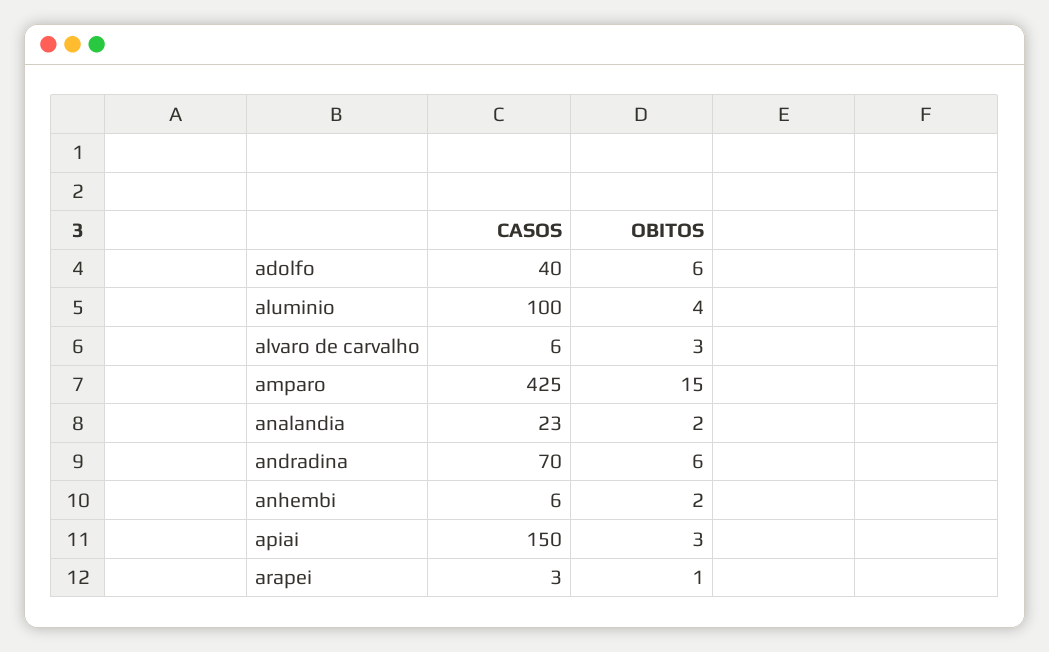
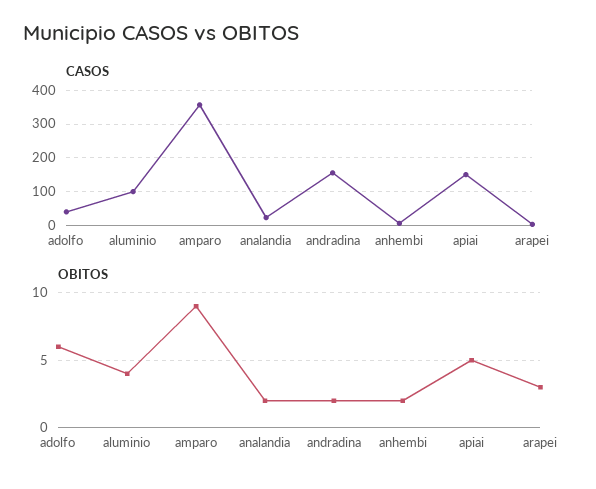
  {
    "CASOS": {
      "adolfo": 40,
      "aluminio": 100,
-     "alvaro de carvalho": 6,
-     "amparo": 425,
+     "amparo": 360,
      "analandia": 23,
-     "andradina": 70,
+     "andradina": 160,
      "anhembi": 6,
      "apiai": 150,
      "arapei": 3
    },
    "OBITOS": {
      "adolfo": 6,
      "aluminio": 4,
-     "alvaro de carvalho": 3,
-     "amparo": 15,
+     "amparo": 9,
      "analandia": 2,
-     "andradina": 6,
+     "andradina": 2,
      "anhembi": 2,
-     "apiai": 3,
+     "apiai": 5,
-     "arapei": 1
+     "arapei": 3
    }
  }

